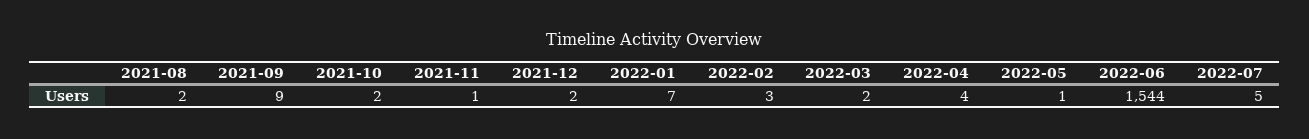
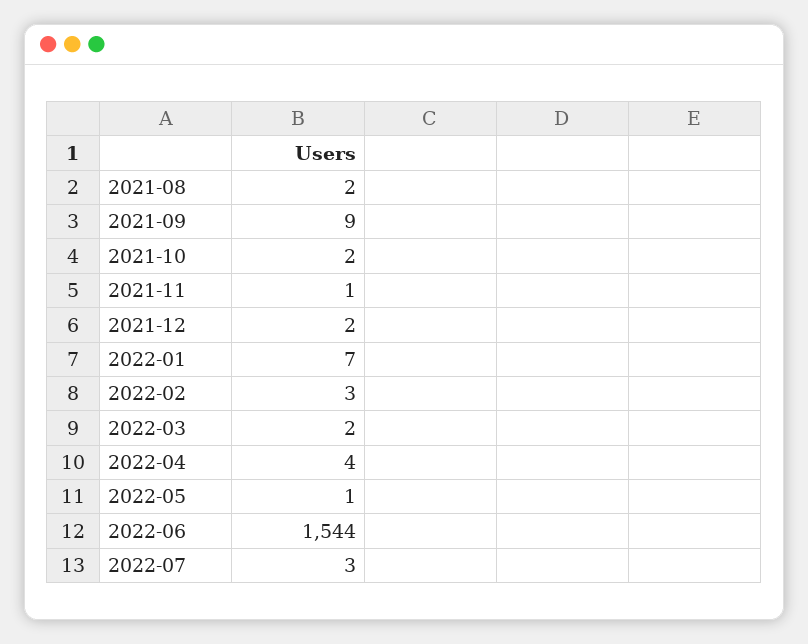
  {
    "2021-08": 2,
    "2021-09": 9,
    "2021-10": 2,
    "2021-11": 1,
    "2021-12": 2,
    "2022-01": 7,
    "2022-02": 3,
    "2022-03": 2,
    "2022-04": 4,
    "2022-05": 1,
    "2022-06": 1544,
-   "2022-07": 5
+   "2022-07": 3
  }

